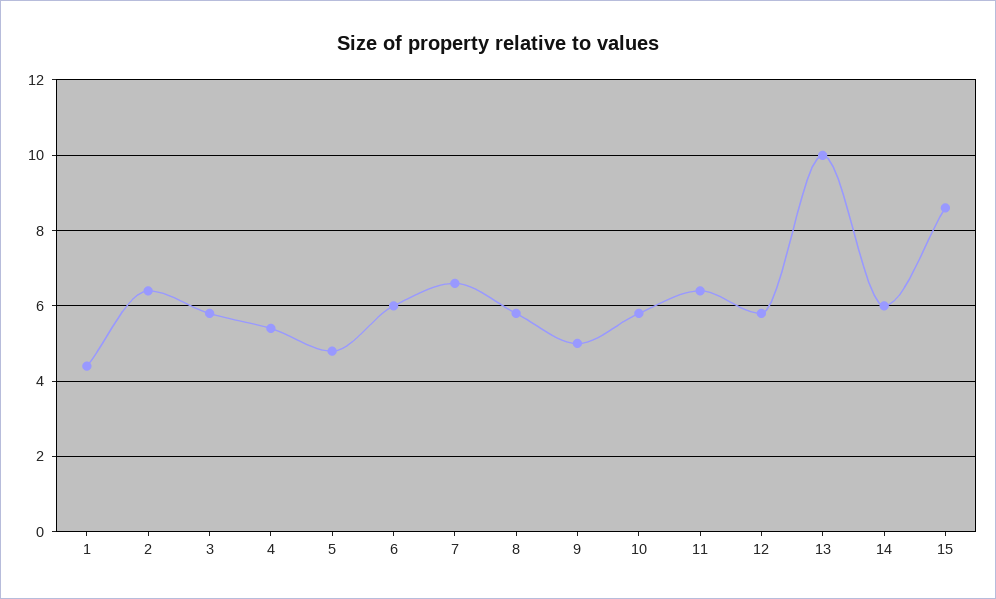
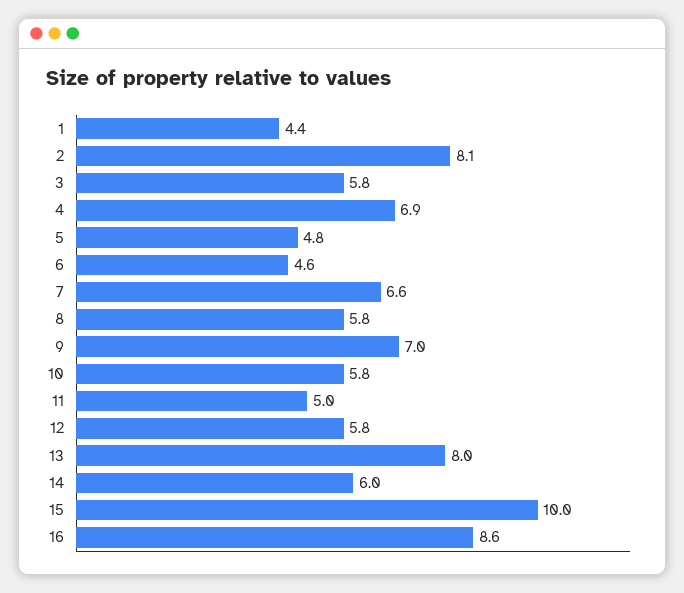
  {
    "1": 4.4,
-   "2": 6.5,
+   "2": 8.1,
    "3": 5.8,
-   "4": 5.5,
+   "4": 6.9,
    "5": 4.8,
-   "6": 6,
+   "6": 4.6,
    "7": 6.6,
    "8": 5.8,
-   "9": 5,
+   "9": 7,
    "10": 5.8,
-   "11": 6.5,
+   "11": 5,
    "12": 5.8,
-   "13": 10,
+   "13": 8,
    "14": 6,
-   "15": 8.5
+   "15": 10,
+   "16": 8.6
  }

